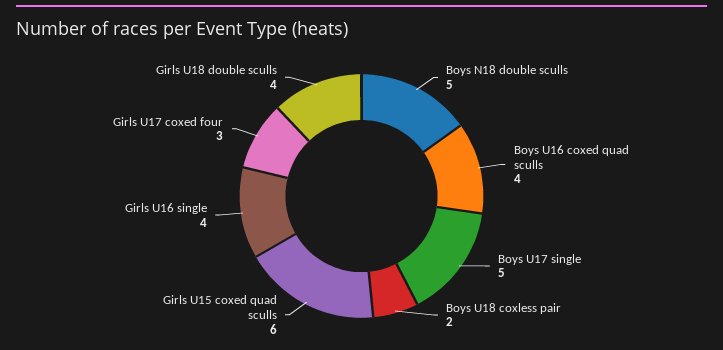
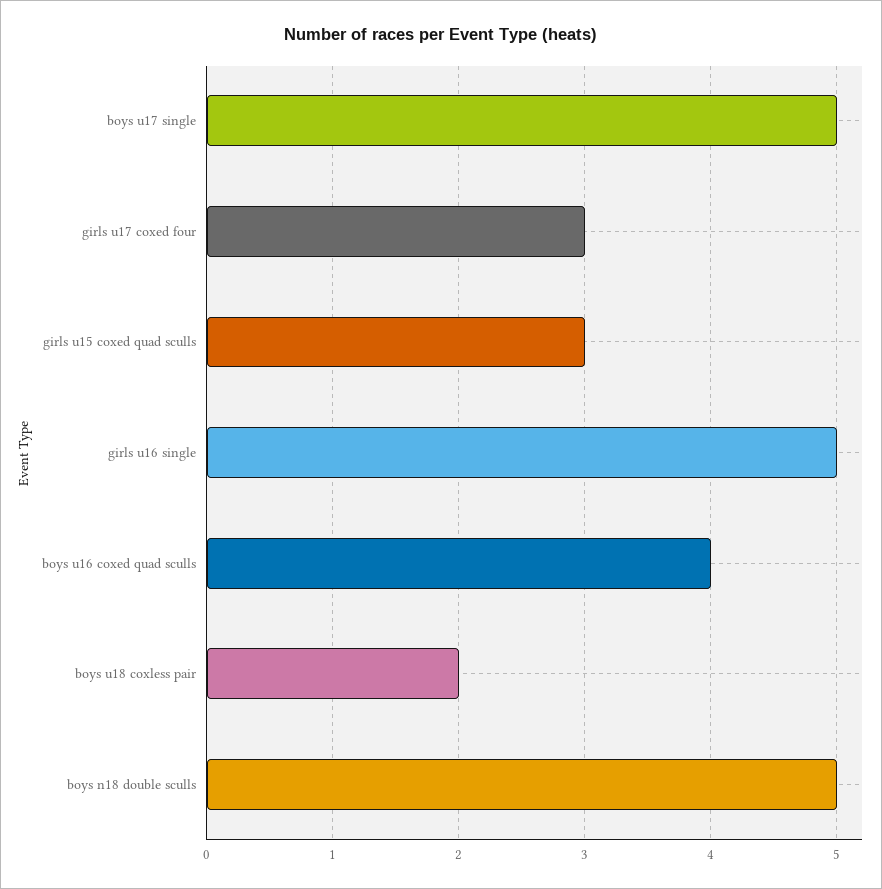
  {
    "Boys N18 double sculls": 5,
    "Boys U16 coxed quad sculls": 4,
    "Boys U17 single": 5,
    "Boys U18 coxless pair": 2,
-   "Girls U15 coxed quad sculls": 6,
+   "Girls U15 coxed quad sculls": 3,
-   "Girls U16 single": 4,
+   "Girls U16 single": 5,
-   "Girls U17 coxed four": 3,
+   "Girls U17 coxed four": 3
-   "Girls U18 double sculls": 4
  }

